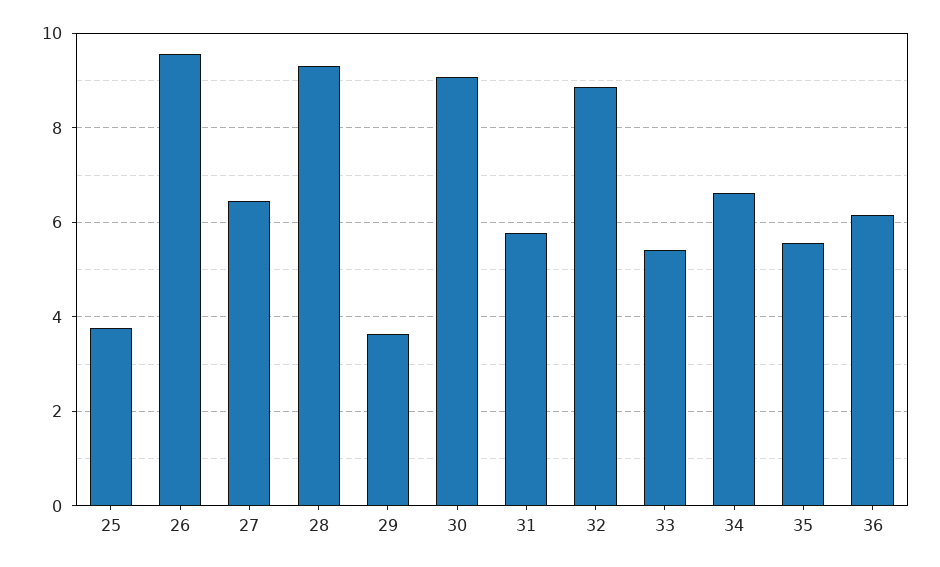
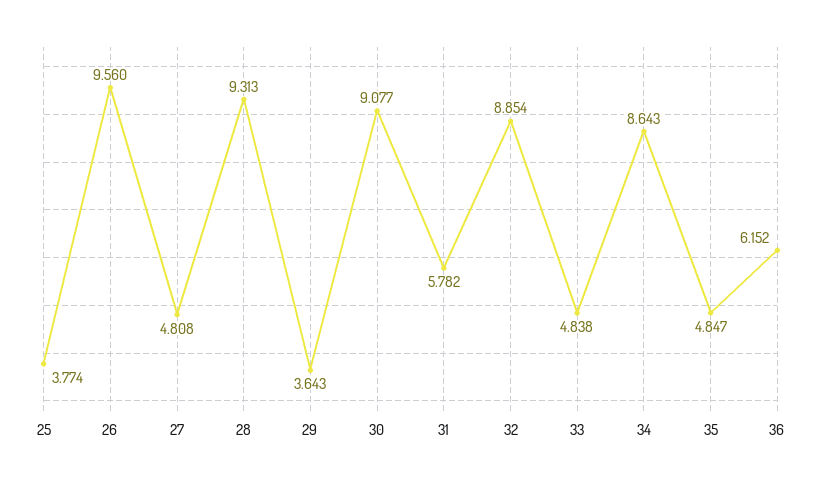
  {
    "25": 3.774,
    "26": 9.56,
-   "27": 6.4,
+   "27": 4.808,
    "28": 9.313,
    "29": 3.643,
    "30": 9.077,
    "31": 5.782,
    "32": 8.854,
-   "33": 5.4,
+   "33": 4.838,
-   "34": 6.6,
+   "34": 8.643,
-   "35": 5.6,
+   "35": 4.847,
    "36": 6.152
  }

